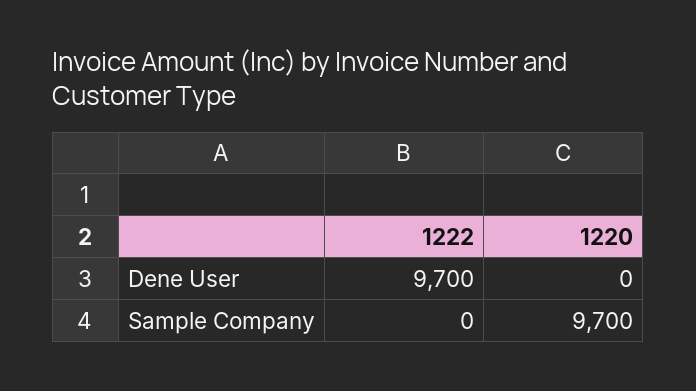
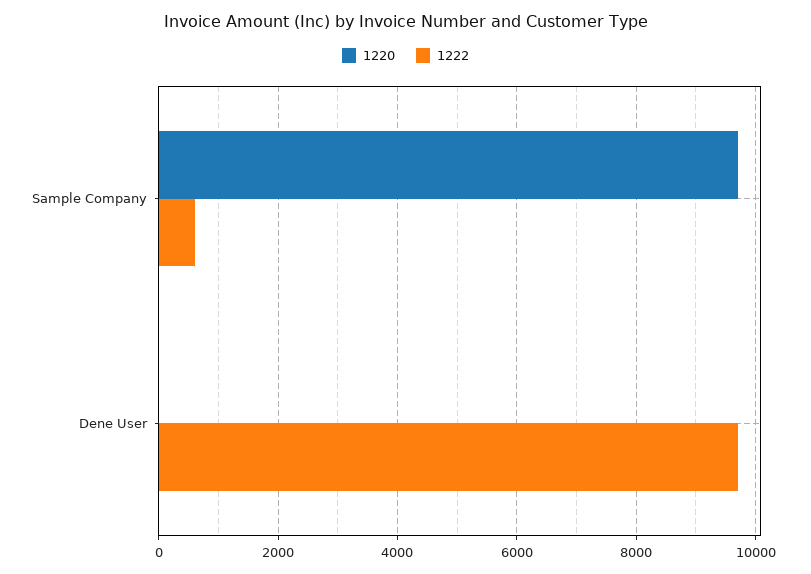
  {
    "1222": {
      "Dene User": 9700,
-     "Sample Company": 0
+     "Sample Company": 600
    },
    "1220": {
      "Dene User": 0,
      "Sample Company": 9700
    }
  }

